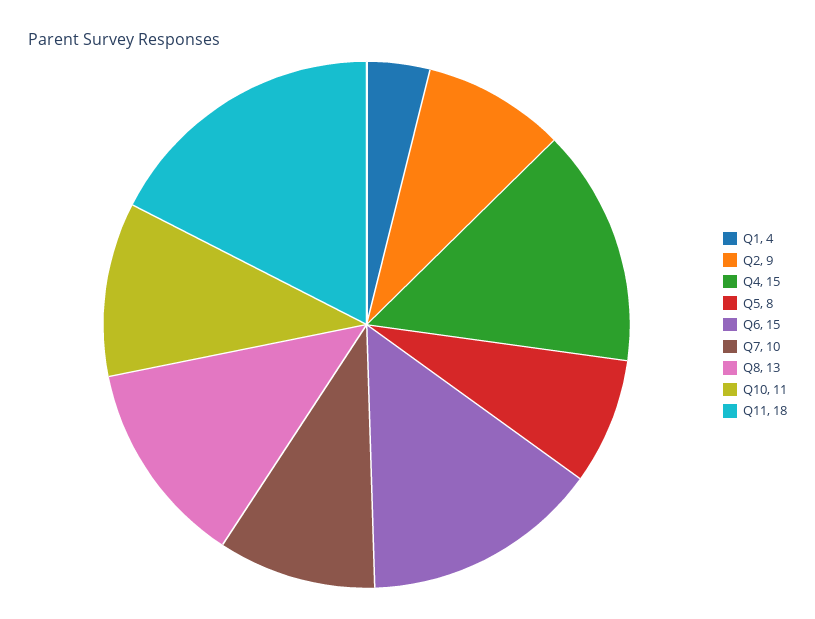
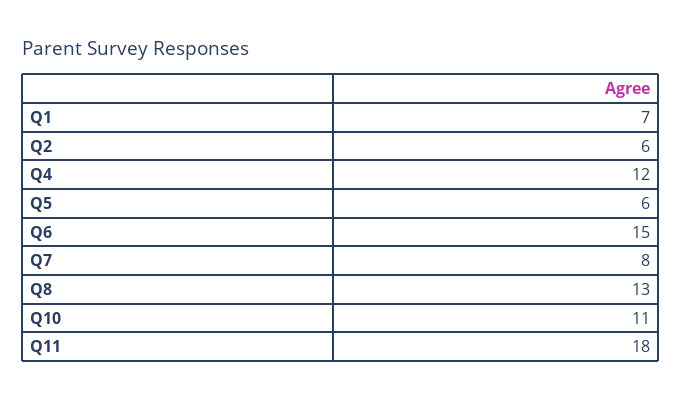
  {
-   "Q1": 4,
+   "Q1": 7,
-   "Q2": 9,
+   "Q2": 6,
-   "Q4": 15,
+   "Q4": 12,
-   "Q5": 8,
+   "Q5": 6,
    "Q6": 15,
-   "Q7": 10,
+   "Q7": 8,
    "Q8": 13,
    "Q10": 11,
    "Q11": 18
  }

